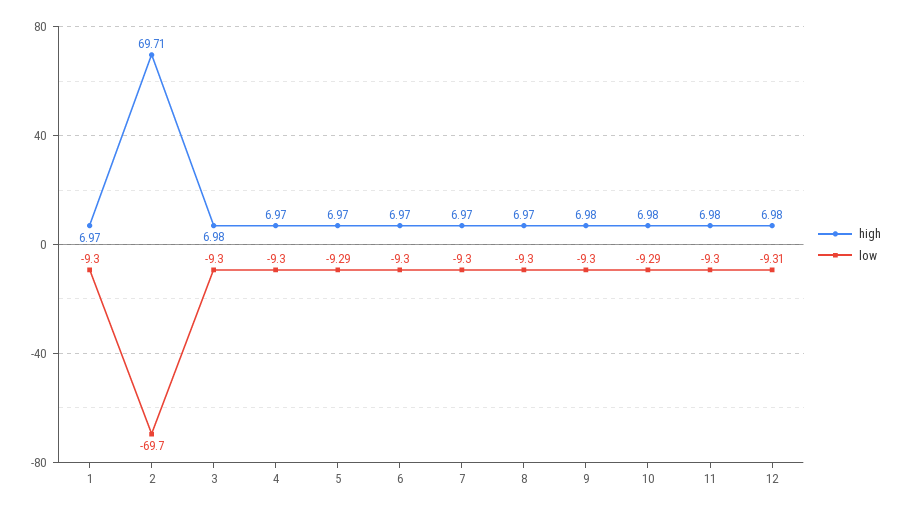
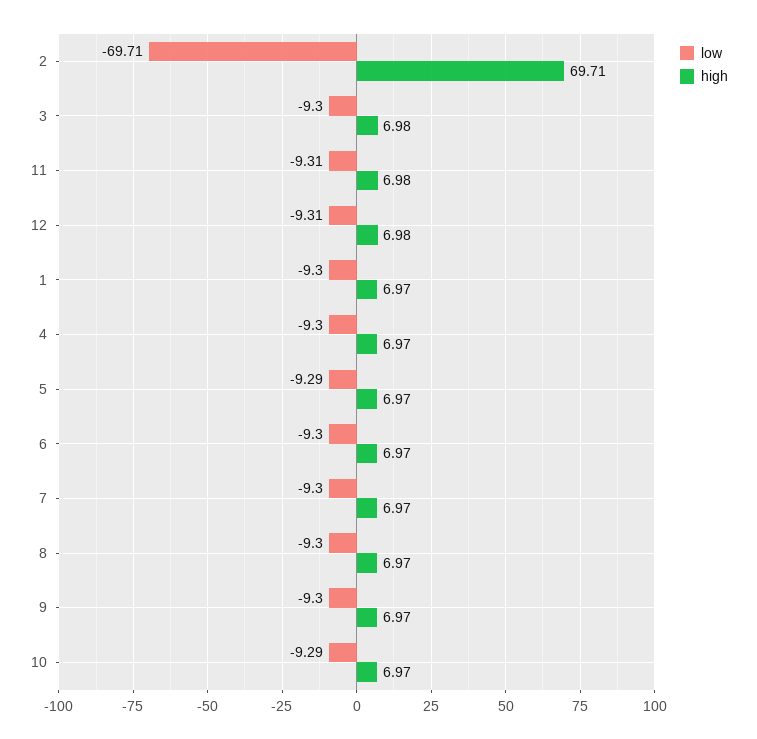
  {
    "high": {
      "1": 6.97,
      "2": 69.71,
      "3": 6.98,
      "4": 6.97,
      "5": 6.97,
      "6": 6.97,
      "7": 6.97,
      "8": 6.97,
-     "9": 6.98,
+     "9": 6.97,
-     "10": 6.98,
+     "10": 6.97,
      "11": 6.98,
      "12": 6.98
    },
    "low": {
      "1": -9.3,
-     "2": -69.7,
+     "2": -69.71,
      "3": -9.3,
      "4": -9.3,
      "5": -9.29,
      "6": -9.3,
      "7": -9.3,
      "8": -9.3,
      "9": -9.3,
      "10": -9.29,
-     "11": -9.3,
+     "11": -9.31,
      "12": -9.31
    }
  }

